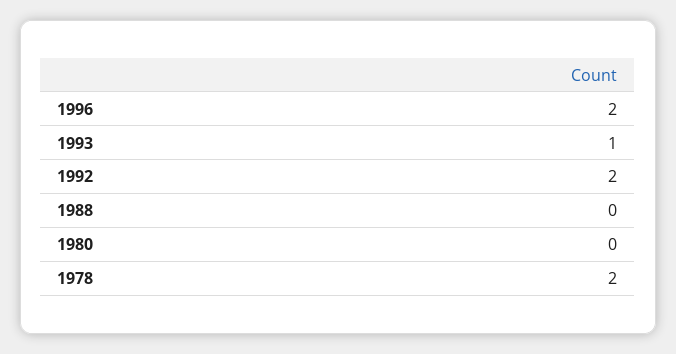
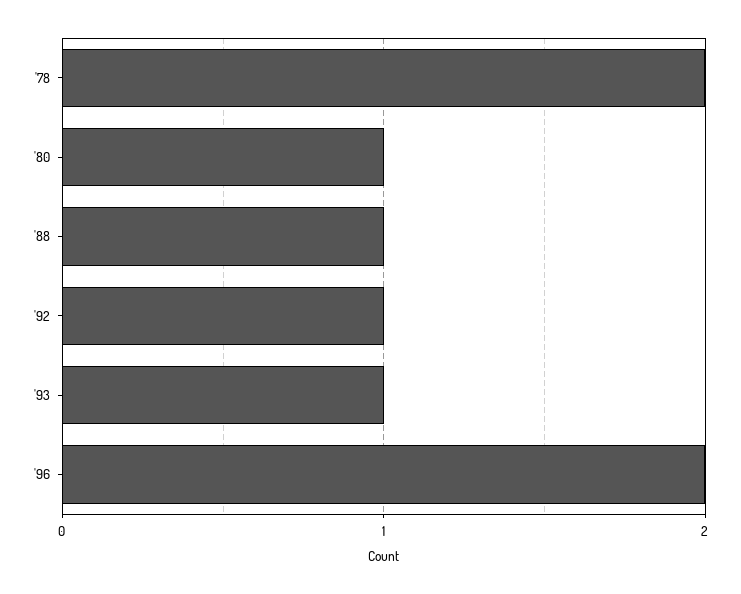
  {
    "1996": 2,
    "1993": 1,
-   "1992": 2,
+   "1992": 1,
-   "1988": 0,
+   "1988": 1,
-   "1980": 0,
+   "1980": 1,
    "1978": 2
  }

